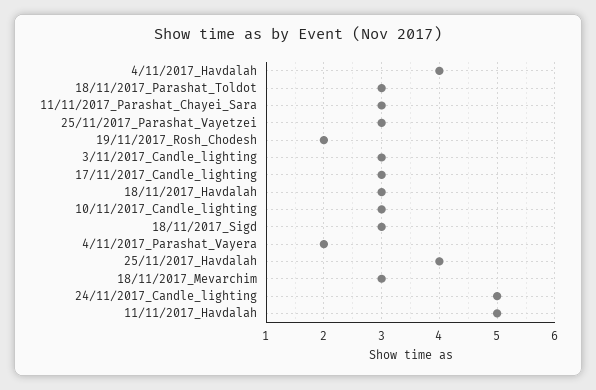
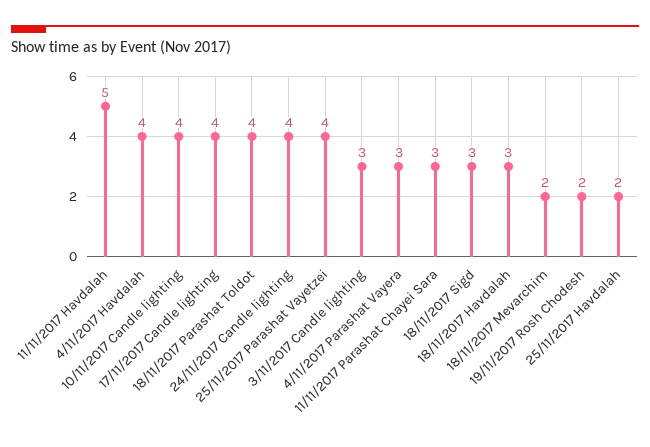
  {
    "4/11/2017_Havdalah": 4,
-   "18/11/2017_Parashat_Toldot": 3,
+   "18/11/2017_Parashat_Toldot": 4,
    "11/11/2017_Parashat_Chayei_Sara": 3,
-   "25/11/2017_Parashat_Vayetzei": 3,
+   "25/11/2017_Parashat_Vayetzei": 4,
    "19/11/2017_Rosh_Chodesh": 2,
    "3/11/2017_Candle_lighting": 3,
-   "17/11/2017_Candle_lighting": 3,
+   "17/11/2017_Candle_lighting": 4,
    "18/11/2017_Havdalah": 3,
-   "10/11/2017_Candle_lighting": 3,
+   "10/11/2017_Candle_lighting": 4,
    "18/11/2017_Sigd": 3,
-   "4/11/2017_Parashat_Vayera": 2,
+   "4/11/2017_Parashat_Vayera": 3,
-   "25/11/2017_Havdalah": 4,
+   "25/11/2017_Havdalah": 2,
-   "18/11/2017_Mevarchim": 3,
+   "18/11/2017_Mevarchim": 2,
-   "24/11/2017_Candle_lighting": 5,
+   "24/11/2017_Candle_lighting": 4,
    "11/11/2017_Havdalah": 5
  }

